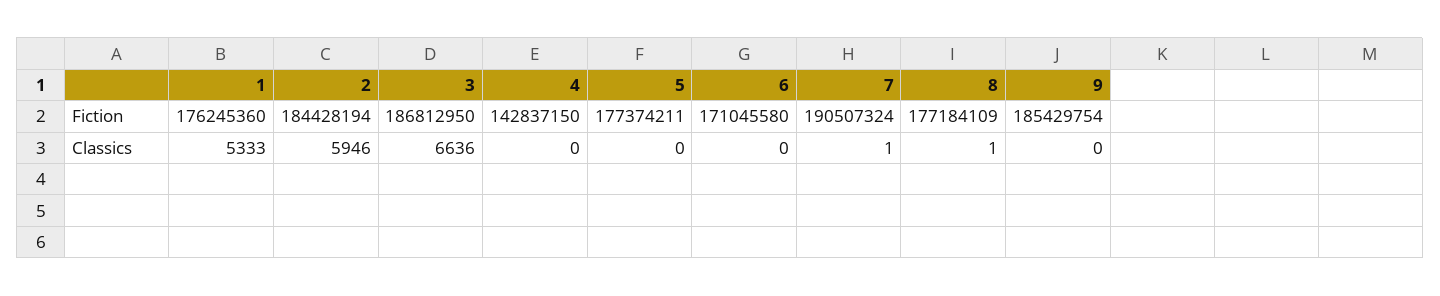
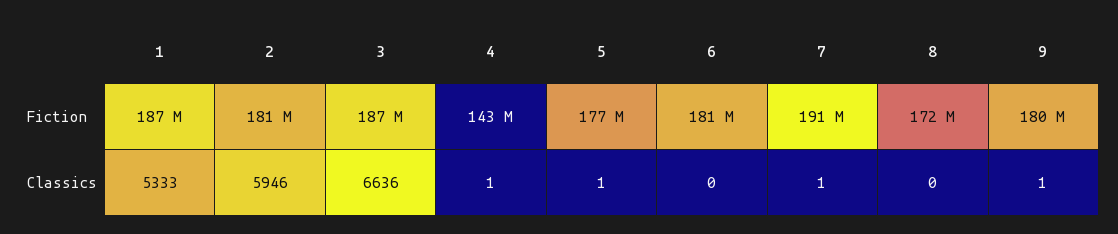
  {
    "1": {
-     "Fiction": 176245360,
+     "Fiction": 187000000,
      "Classics": 5333
    },
    "2": {
-     "Fiction": 184428194,
+     "Fiction": 181000000,
      "Classics": 5946
    },
    "3": {
      "Fiction": 186812950,
      "Classics": 6636
    },
    "4": {
      "Fiction": 142837150,
-     "Classics": 0
+     "Classics": 1
    },
    "5": {
      "Fiction": 177374211,
-     "Classics": 0
+     "Classics": 1
    },
    "6": {
-     "Fiction": 171045580,
+     "Fiction": 181000000,
      "Classics": 0
    },
    "7": {
      "Fiction": 190507324,
      "Classics": 1
    },
    "8": {
-     "Fiction": 177184109,
+     "Fiction": 172000000,
-     "Classics": 1
+     "Classics": 0
    },
    "9": {
-     "Fiction": 185429754,
+     "Fiction": 180000000,
-     "Classics": 0
+     "Classics": 1
    }
  }

